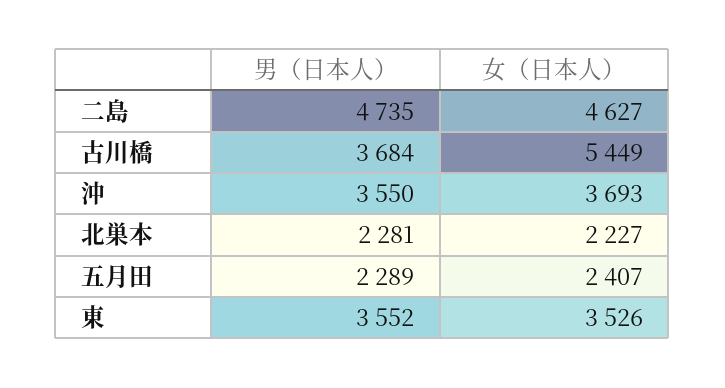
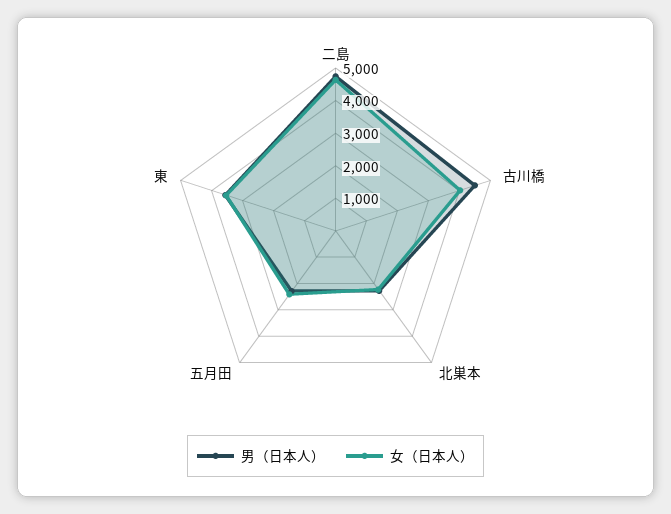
  {
    "男（日本人）": {
      "二島": 4735,
-     "古川橋": 3684,
+     "古川橋": 4500,
-     "沖": 3550,
      "北巣本": 2281,
      "五月田": 2289,
      "東": 3552
    },
    "女（日本人）": {
      "二島": 4627,
-     "古川橋": 5449,
+     "古川橋": 4000,
-     "沖": 3693,
      "北巣本": 2227,
      "五月田": 2407,
      "東": 3526
    }
  }

